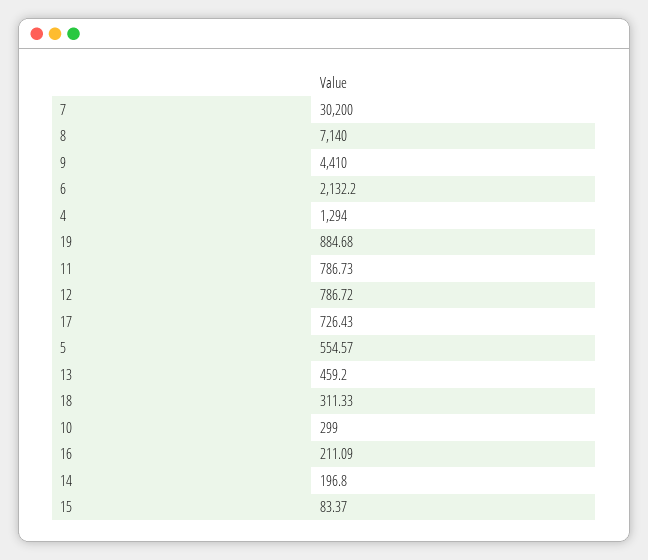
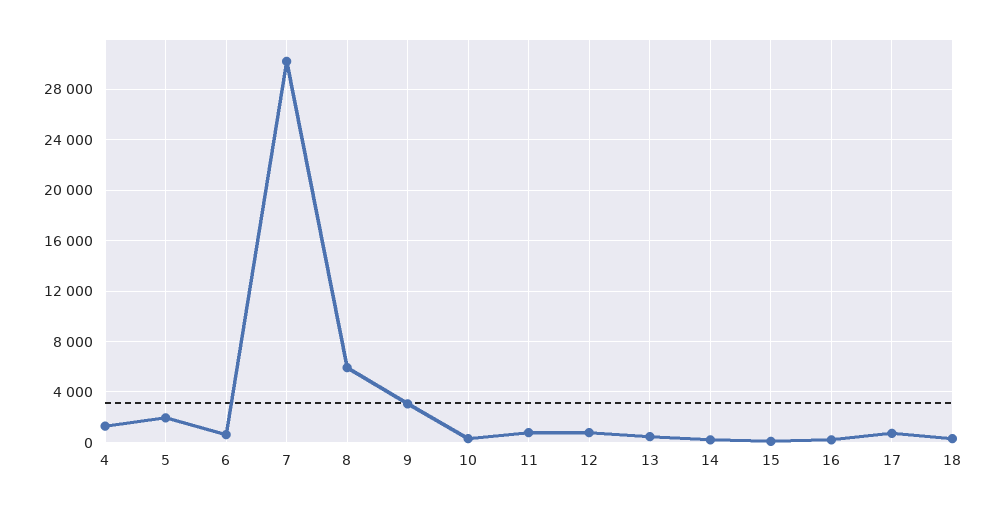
  {
    "7": 30200,
-   "8": 7140,
+   "8": 6000,
-   "9": 4410,
+   "9": 3000,
-   "6": 2132.2,
+   "6": 500,
    "4": 1294,
-   "19": 884.68,
    "11": 786.73,
    "12": 786.72,
    "17": 726.43,
-   "5": 554.57,
+   "5": 2000,
    "13": 459.2,
    "18": 311.33,
    "10": 299,
    "16": 211.09,
    "14": 196.8,
    "15": 83.37
  }

